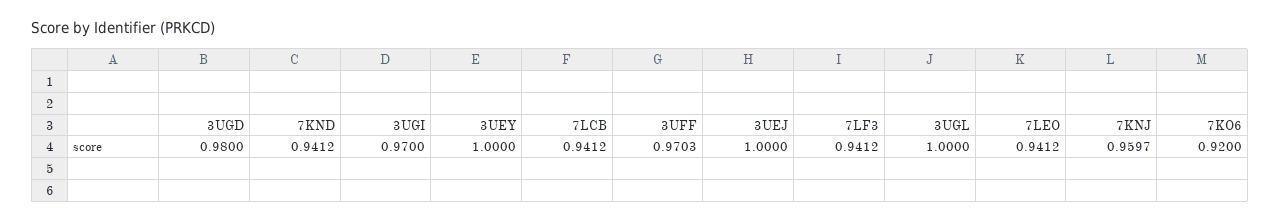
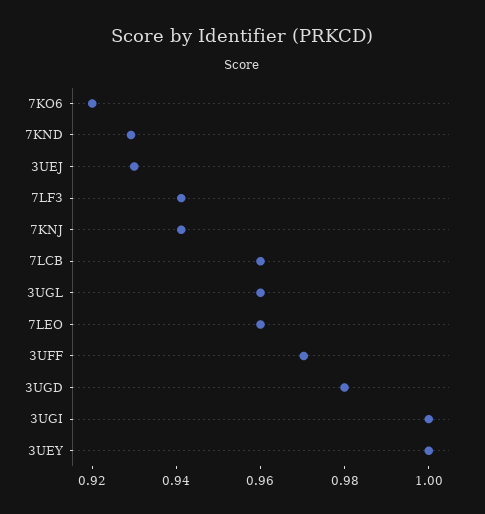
  {
    "3UGD": 0.98,
-   "7KND": 0.9412,
+   "7KND": 0.93,
-   "3UGI": 0.97,
+   "3UGI": 1,
    "3UEY": 1,
-   "7LCB": 0.9412,
+   "7LCB": 0.96,
    "3UFF": 0.9703,
-   "3UEJ": 1,
+   "3UEJ": 0.93,
    "7LF3": 0.9412,
-   "3UGL": 1,
+   "3UGL": 0.96,
-   "7LEO": 0.9412,
+   "7LEO": 0.96,
-   "7KNJ": 0.9597,
+   "7KNJ": 0.94,
    "7KO6": 0.92
  }

